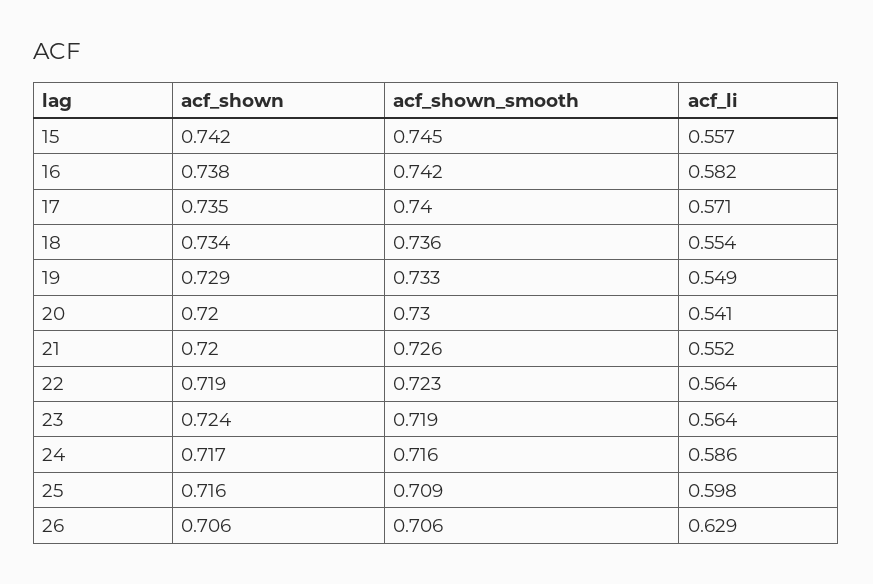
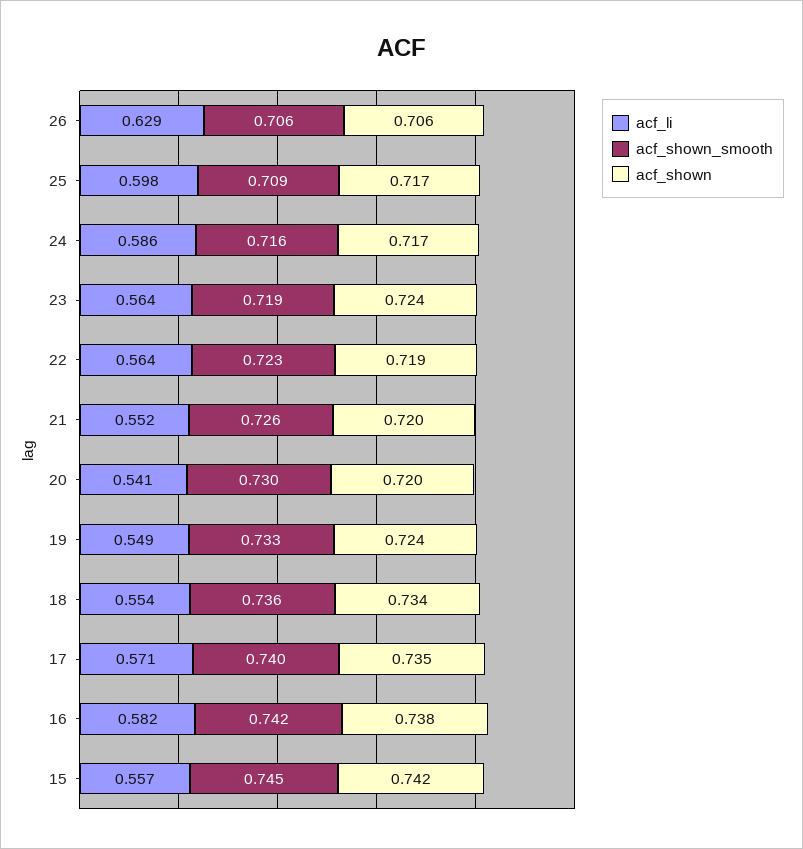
  {
    "acf_shown": {
      "15": 0.742,
      "16": 0.738,
      "17": 0.735,
      "18": 0.734,
-     "19": 0.729,
+     "19": 0.724,
      "20": 0.72,
      "21": 0.72,
      "22": 0.719,
      "23": 0.724,
      "24": 0.717,
-     "25": 0.716,
+     "25": 0.717,
      "26": 0.706
    },
    "acf_shown_smooth": {
      "15": 0.745,
      "16": 0.742,
      "17": 0.74,
      "18": 0.736,
      "19": 0.733,
      "20": 0.73,
      "21": 0.726,
      "22": 0.723,
      "23": 0.719,
      "24": 0.716,
      "25": 0.709,
      "26": 0.706
    },
    "acf_li": {
      "15": 0.557,
      "16": 0.582,
      "17": 0.571,
      "18": 0.554,
      "19": 0.549,
      "20": 0.541,
      "21": 0.552,
      "22": 0.564,
      "23": 0.564,
      "24": 0.586,
      "25": 0.598,
      "26": 0.629
    }
  }

